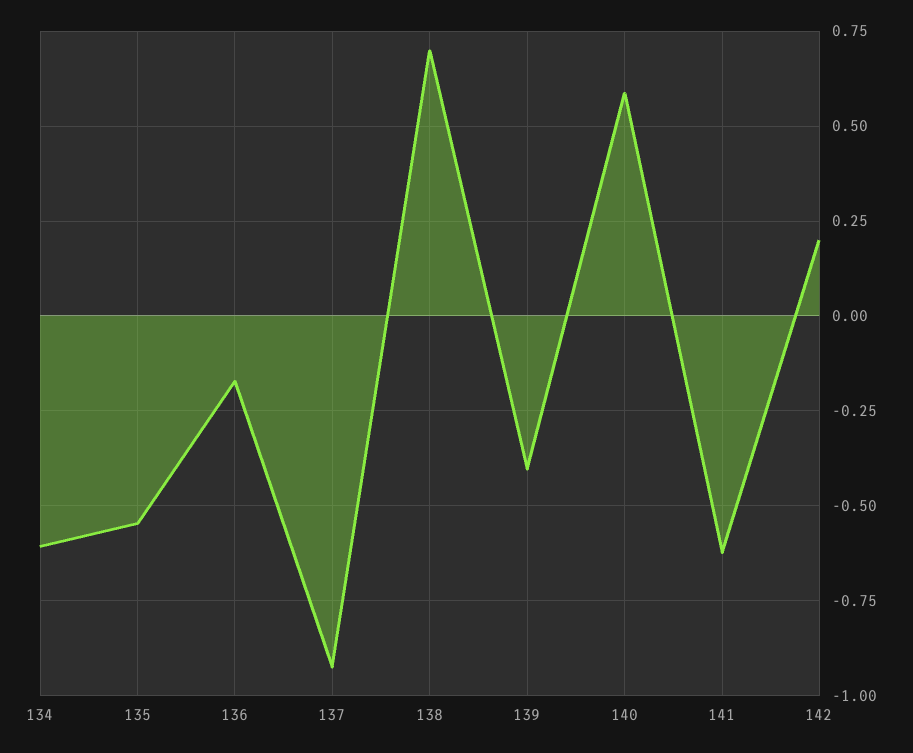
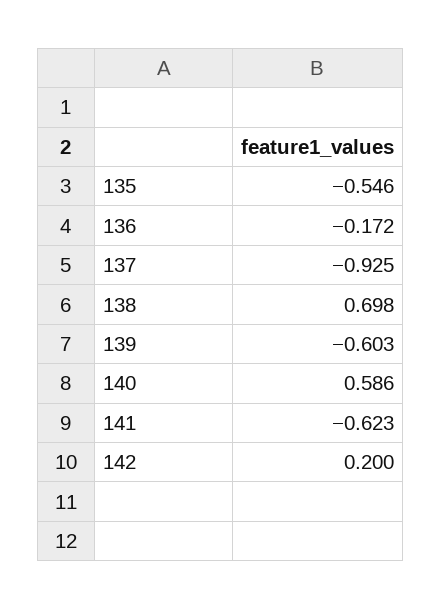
  {
-   "134": -0.6,
    "135": -0.546,
    "136": -0.172,
    "137": -0.925,
    "138": 0.698,
-   "139": -0.4,
+   "139": -0.603,
    "140": 0.586,
    "141": -0.623,
    "142": 0.2
  }

